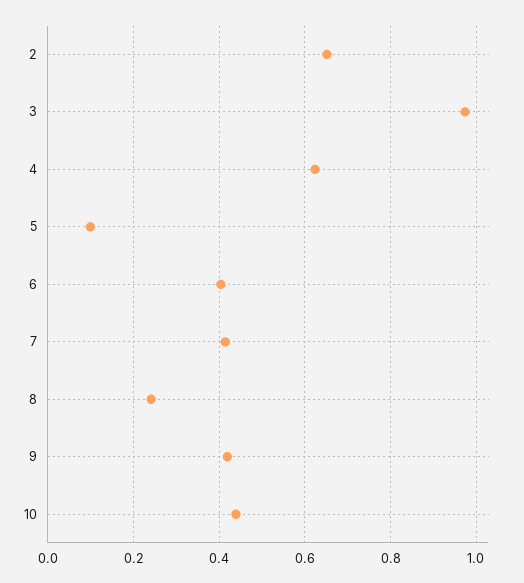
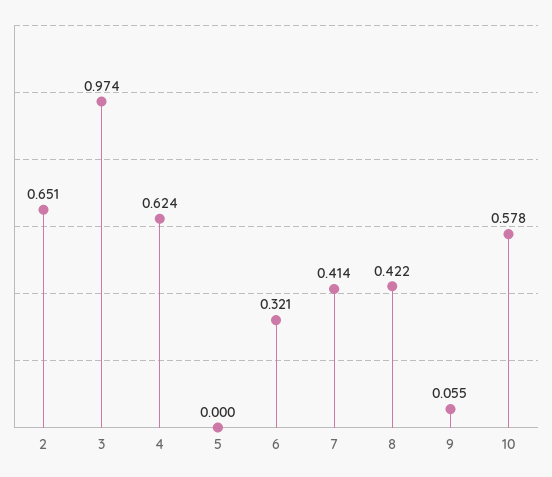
  {
    "2": 0.651,
    "3": 0.974,
    "4": 0.624,
-   "5": 0.1,
+   "5": 0,
-   "6": 0.4,
+   "6": 0.321,
    "7": 0.414,
-   "8": 0.24,
+   "8": 0.422,
-   "9": 0.42,
+   "9": 0.055,
-   "10": 0.44
+   "10": 0.578
  }

